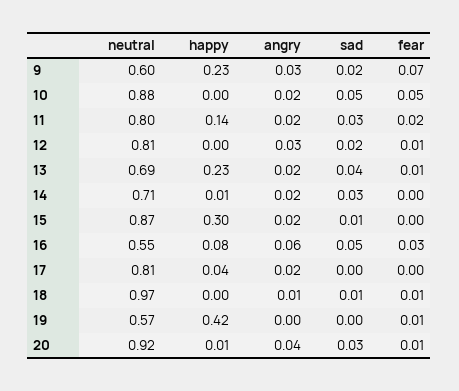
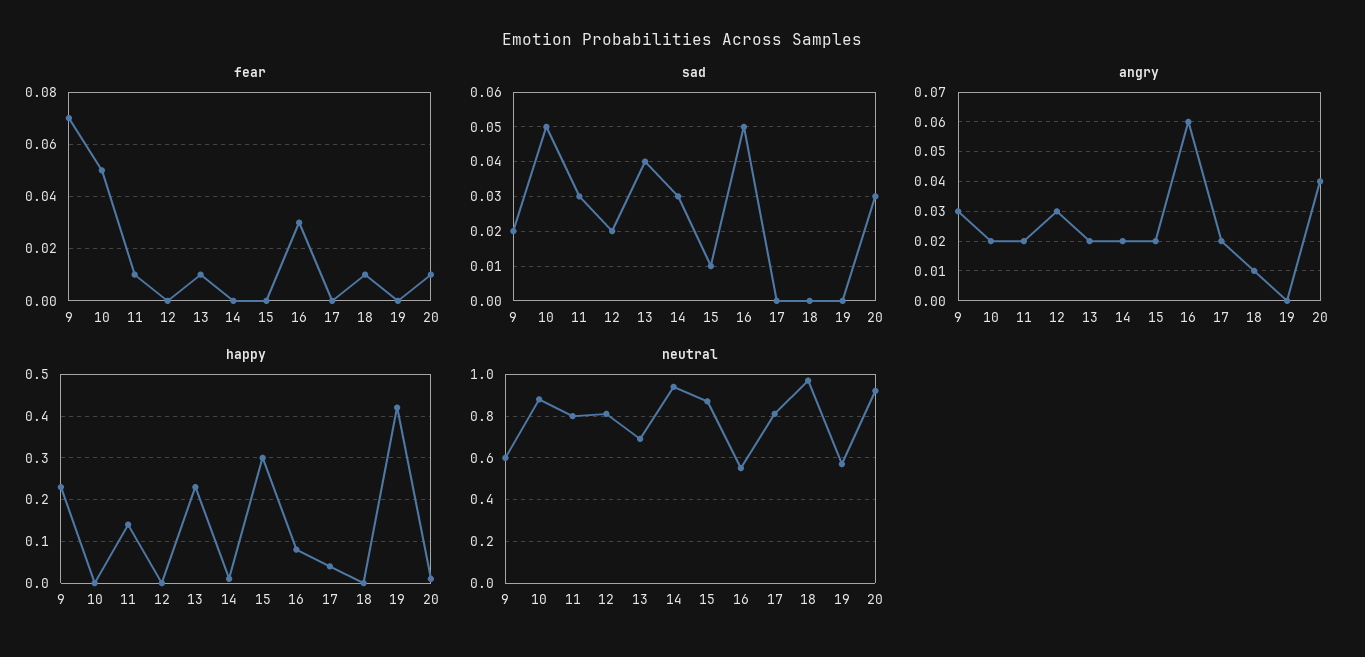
  {
    "neutral": {
      "9": 0.6,
      "10": 0.88,
      "11": 0.8,
      "12": 0.81,
      "13": 0.69,
-     "14": 0.71,
+     "14": 0.95,
      "15": 0.87,
      "16": 0.55,
      "17": 0.81,
      "18": 0.97,
      "19": 0.57,
      "20": 0.92
    },
    "happy": {
      "9": 0.23,
      "10": 0,
      "11": 0.14,
      "12": 0,
      "13": 0.23,
      "14": 0.01,
      "15": 0.3,
      "16": 0.08,
      "17": 0.04,
      "18": 0,
      "19": 0.42,
      "20": 0.01
    },
    "angry": {
      "9": 0.03,
      "10": 0.02,
      "11": 0.02,
      "12": 0.03,
      "13": 0.02,
      "14": 0.02,
      "15": 0.02,
      "16": 0.06,
      "17": 0.02,
      "18": 0.01,
      "19": 0,
      "20": 0.04
    },
    "sad": {
      "9": 0.02,
      "10": 0.05,
      "11": 0.03,
      "12": 0.02,
      "13": 0.04,
      "14": 0.03,
      "15": 0.01,
      "16": 0.05,
      "17": 0,
-     "18": 0.01,
+     "18": 0,
      "19": 0,
      "20": 0.03
    },
    "fear": {
      "9": 0.07,
      "10": 0.05,
-     "11": 0.02,
+     "11": 0.01,
-     "12": 0.01,
+     "12": 0,
      "13": 0.01,
      "14": 0,
      "15": 0,
      "16": 0.03,
      "17": 0,
      "18": 0.01,
-     "19": 0.01,
+     "19": 0,
      "20": 0.01
    }
  }

